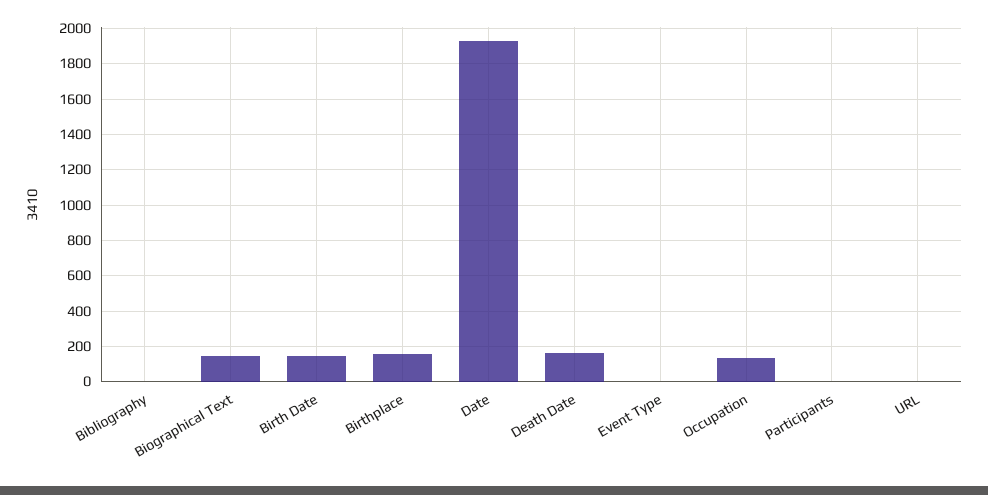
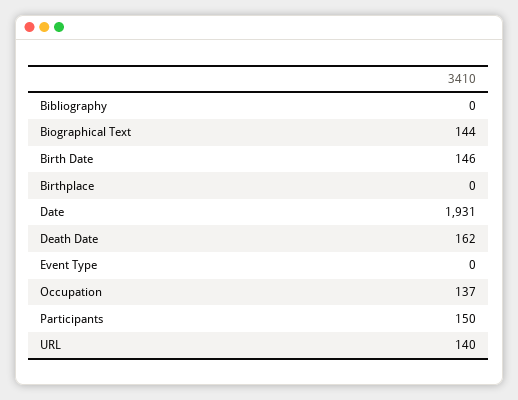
  {
    "Bibliography": 0,
    "Biographical Text": 144,
    "Birth Date": 146,
-   "Birthplace": 150,
+   "Birthplace": 0,
    "Date": 1931,
    "Death Date": 162,
    "Event Type": 0,
    "Occupation": 137,
-   "Participants": 0,
+   "Participants": 150,
-   "URL": 0
+   "URL": 140
  }

